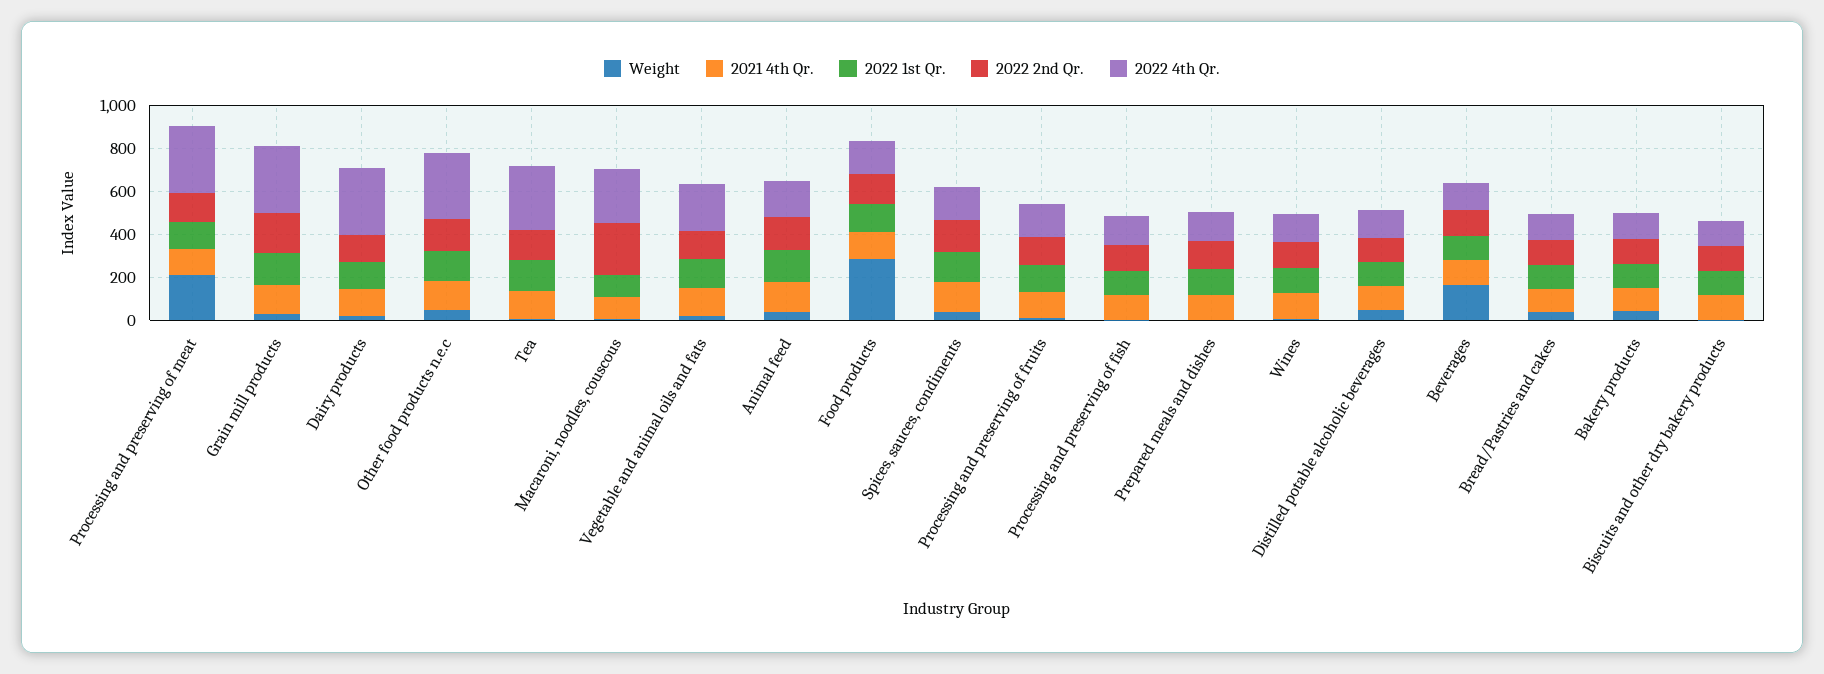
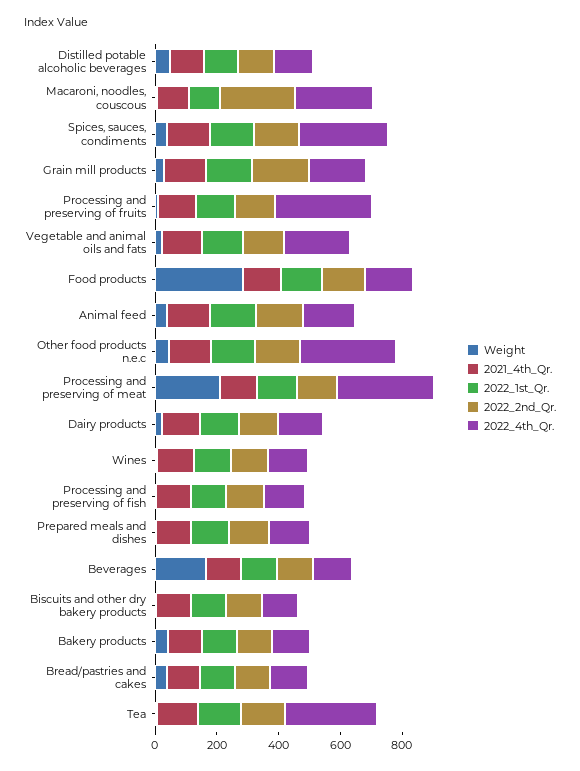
  {
    "Weight": {
      "Processing and preserving of meat": 200,
      "Grain mill products": 50,
      "Dairy products": 0,
      "Other food products n.e.c": 50,
      "Tea": 0,
      "Macaroni, noodles, couscous": 0,
      "Vegetable and animal oils and fats": 0,
      "Animal feed": 50,
      "Food products": 300,
      "Spices, sauces, condiments": 50,
      "Processing and preserving of fruits": 0,
      "Processing and preserving of fish": 0,
      "Prepared meals and dishes": 0,
      "Wines": 0,
      "Distilled potable alcoholic beverages": 50,
      "Beverages": 150,
      "Bread/Pastries and cakes": 50,
      "Bakery products": 50,
      "Biscuits and other dry bakery products": 0
    },
    "2021 4th Qr.": {
      "Processing and preserving of meat": 100,
      "Grain mill products": 150,
      "Dairy products": 100,
      "Other food products n.e.c": 150,
      "Tea": 150,
      "Macaroni, noodles, couscous": 100,
      "Vegetable and animal oils and fats": 150,
      "Animal feed": 150,
      "Food products": 150,
      "Spices, sauces, condiments": 150,
      "Processing and preserving of fruits": 100,
      "Processing and preserving of fish": 100,
      "Prepared meals and dishes": 100,
      "Wines": 100,
      "Distilled potable alcoholic beverages": 100,
      "Beverages": 100,
      "Bread/Pastries and cakes": 100,
      "Bakery products": 100,
      "Biscuits and other dry bakery products": 100
    },
    "2022 1st Qr.": {
      "Processing and preserving of meat": 150,
      "Grain mill products": 150,
      "Dairy products": 150,
      "Other food products n.e.c": 150,
      "Tea": 150,
      "Macaroni, noodles, couscous": 100,
      "Vegetable and animal oils and fats": 150,
      "Animal feed": 150,
      "Food products": 150,
      "Spices, sauces, condiments": 150,
      "Processing and preserving of fruits": 150,
      "Processing and preserving of fish": 100,
      "Prepared meals and dishes": 100,
      "Wines": 100,
      "Distilled potable alcoholic beverages": 100,
      "Beverages": 100,
      "Bread/Pastries and cakes": 100,
      "Bakery products": 100,
      "Biscuits and other dry bakery products": 100
    },
    "2022 2nd Qr.": {
      "Processing and preserving of meat": 150,
      "Grain mill products": 200,
      "Dairy products": 150,
      "Other food products n.e.c": 150,
      "Tea": 150,
      "Macaroni, noodles, couscous": 250,
      "Vegetable and animal oils and fats": 150,
      "Animal feed": 150,
      "Food products": 150,
      "Spices, sauces, condiments": 150,
      "Processing and preserving of fruits": 150,
      "Processing and preserving of fish": 100,
      "Prepared meals and dishes": 150,
      "Wines": 100,
      "Distilled potable alcoholic beverages": 100,
      "Beverages": 100,
      "Bread/Pastries and cakes": 100,
      "Bakery products": 100,
      "Biscuits and other dry bakery products": 100
    },
    "2022 4th Qr.": {
      "Processing and preserving of meat": 300,
-     "Grain mill products": 300,
+     "Grain mill products": 200,
-     "Dairy products": 300,
+     "Dairy products": 150,
      "Other food products n.e.c": 300,
      "Tea": 300,
      "Macaroni, noodles, couscous": 250,
      "Vegetable and animal oils and fats": 200,
      "Animal feed": 150,
      "Food products": 150,
-     "Spices, sauces, condiments": 150,
+     "Spices, sauces, condiments": 300,
-     "Processing and preserving of fruits": 150,
+     "Processing and preserving of fruits": 300,
      "Processing and preserving of fish": 150,
      "Prepared meals and dishes": 150,
      "Wines": 150,
      "Distilled potable alcoholic beverages": 150,
      "Beverages": 150,
      "Bread/Pastries and cakes": 100,
      "Bakery products": 100,
      "Biscuits and other dry bakery products": 100
    }
  }

